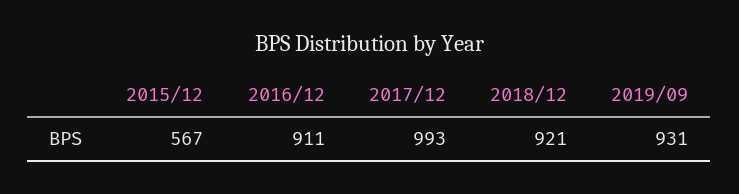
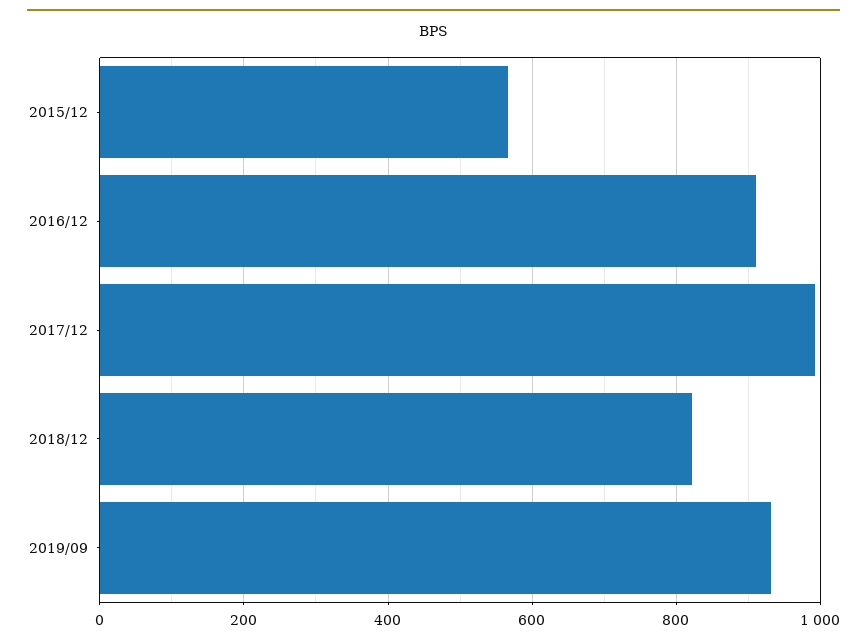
  {
    "2015/12": 567,
    "2016/12": 911,
    "2017/12": 993,
-   "2018/12": 921,
+   "2018/12": 820,
    "2019/09": 931
  }

